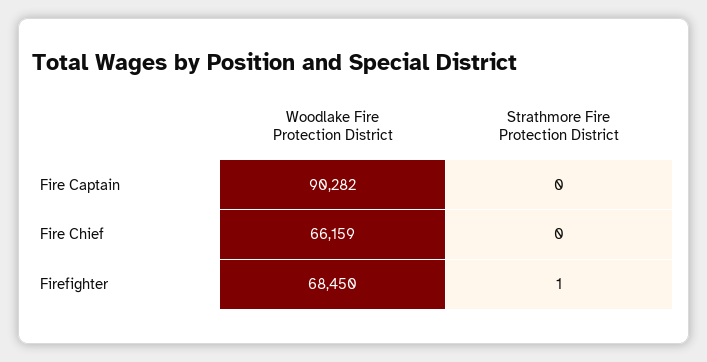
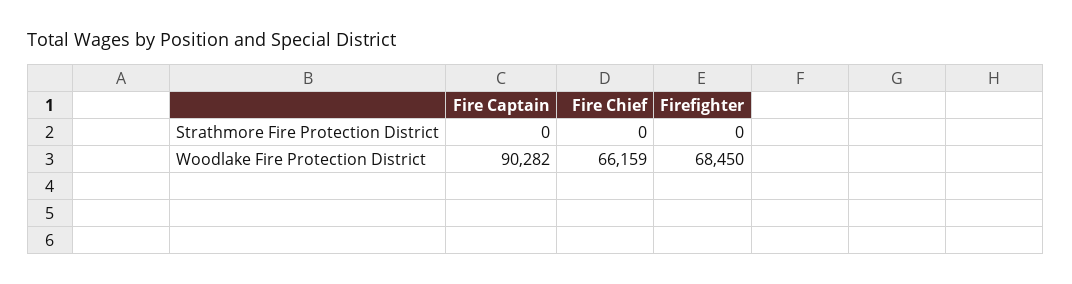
  {
    "Woodlake Fire Protection District": {
      "Fire Captain": 90282,
      "Fire Chief": 66159,
      "Firefighter": 68450
    },
    "Strathmore Fire Protection District": {
      "Fire Captain": 0,
      "Fire Chief": 0,
-     "Firefighter": 1
+     "Firefighter": 0
    }
  }

